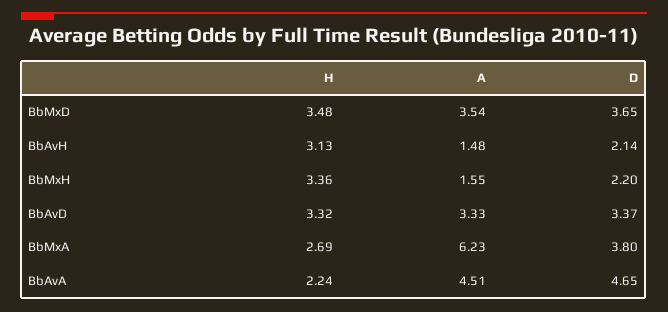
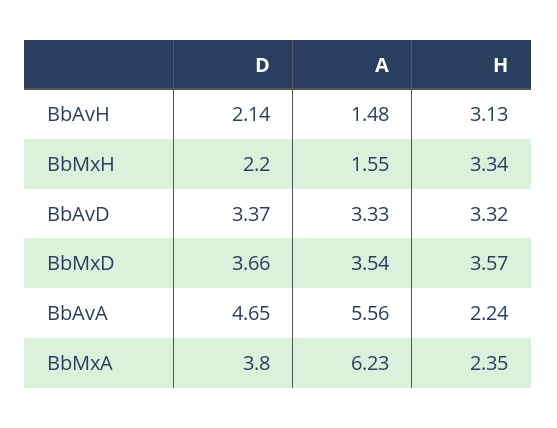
  {
    "H": {
-     "BbMxD": 3.48,
+     "BbMxD": 3.57,
      "BbAvH": 3.13,
-     "BbMxH": 3.36,
+     "BbMxH": 3.34,
      "BbAvD": 3.32,
-     "BbMxA": 2.69,
+     "BbMxA": 2.35,
      "BbAvA": 2.24
    },
    "A": {
      "BbMxD": 3.54,
      "BbAvH": 1.48,
      "BbMxH": 1.55,
      "BbAvD": 3.33,
      "BbMxA": 6.23,
-     "BbAvA": 4.51
+     "BbAvA": 5.56
    },
    "D": {
-     "BbMxD": 3.65,
+     "BbMxD": 3.66,
      "BbAvH": 2.14,
      "BbMxH": 2.2,
      "BbAvD": 3.37,
      "BbMxA": 3.8,
      "BbAvA": 4.65
    }
  }

